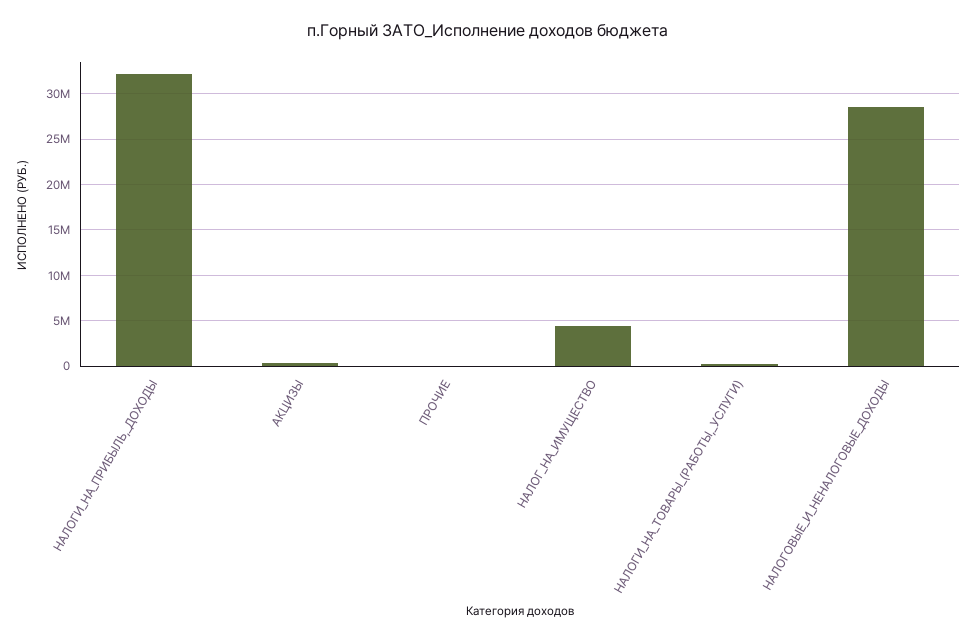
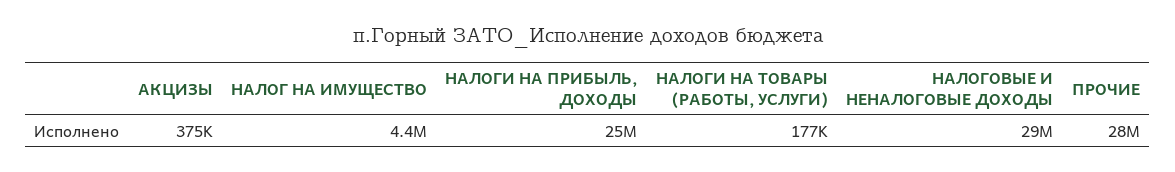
  {
-   "НАЛОГИ_НА_ПРИБЫЛЬ,_ДОХОДЫ": 32000000,
+   "НАЛОГИ_НА_ПРИБЫЛЬ,_ДОХОДЫ": 25000000,
    "АКЦИЗЫ": 375000,
-   "ПРОЧИЕ": 0,
+   "ПРОЧИЕ": 28000000,
    "НАЛОГ_НА_ИМУЩЕСТВО": 4400000,
    "НАЛОГИ_НА_ТОВАРЫ_(РАБОТЫ,_УСЛУГИ)": 177000,
    "НАЛОГОВЫЕ_И_НЕНАЛОГОВЫЕ_ДОХОДЫ": 29000000
  }

